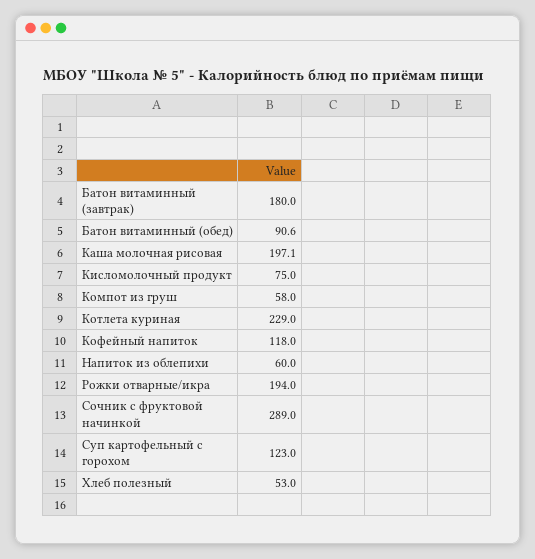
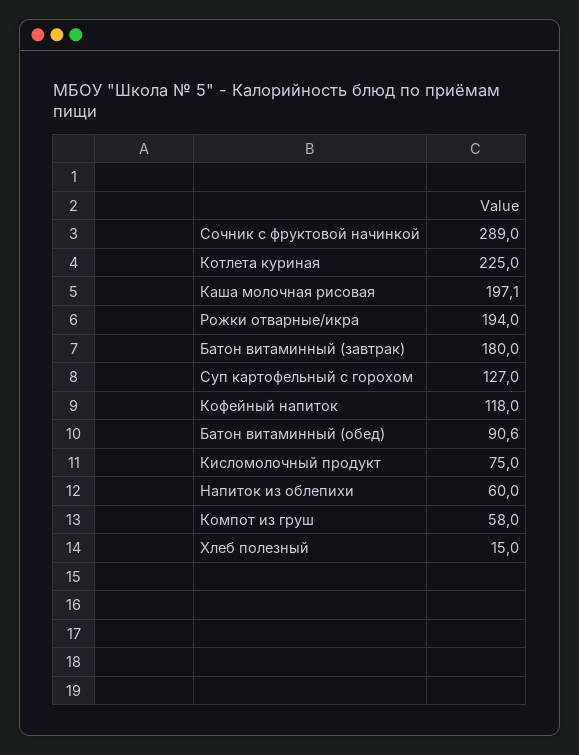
  {
    "Батон витаминный (завтрак)": 180,
    "Батон витаминный (обед)": 90.6,
    "Каша молочная рисовая": 197.1,
    "Кисломолочный продукт": 75,
    "Компот из груш": 58,
-   "Котлета куриная": 229,
+   "Котлета куриная": 225,
    "Кофейный напиток": 118,
    "Напиток из облепихи": 60,
    "Рожки отварные/икра": 194,
    "Сочник с фруктовой начинкой": 289,
-   "Суп картофельный с горохом": 123,
+   "Суп картофельный с горохом": 127,
-   "Хлеб полезный": 53
+   "Хлеб полезный": 15
  }

